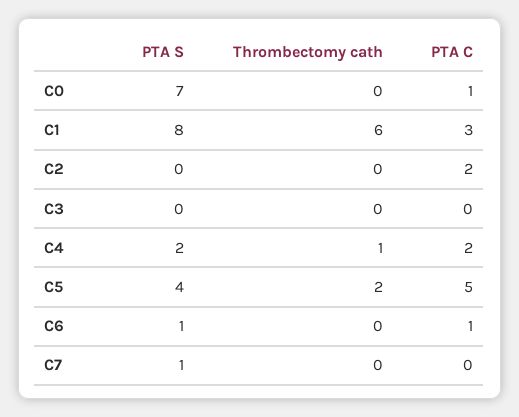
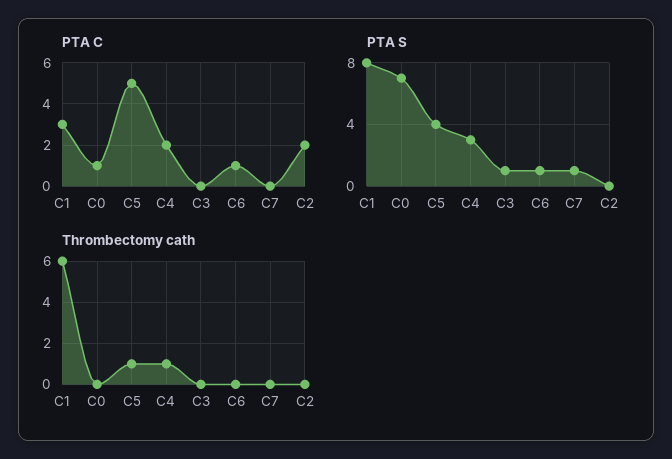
  {
    "PTA S": {
      "C0": 7,
      "C1": 8,
      "C2": 0,
-     "C3": 0,
+     "C3": 1,
-     "C4": 2,
+     "C4": 3,
      "C5": 4,
      "C6": 1,
      "C7": 1
    },
    "Thrombectomy cath": {
      "C0": 0,
      "C1": 6,
      "C2": 0,
      "C3": 0,
      "C4": 1,
-     "C5": 2,
+     "C5": 1,
      "C6": 0,
      "C7": 0
    },
    "PTA C": {
      "C0": 1,
      "C1": 3,
      "C2": 2,
      "C3": 0,
      "C4": 2,
      "C5": 5,
      "C6": 1,
      "C7": 0
    }
  }

